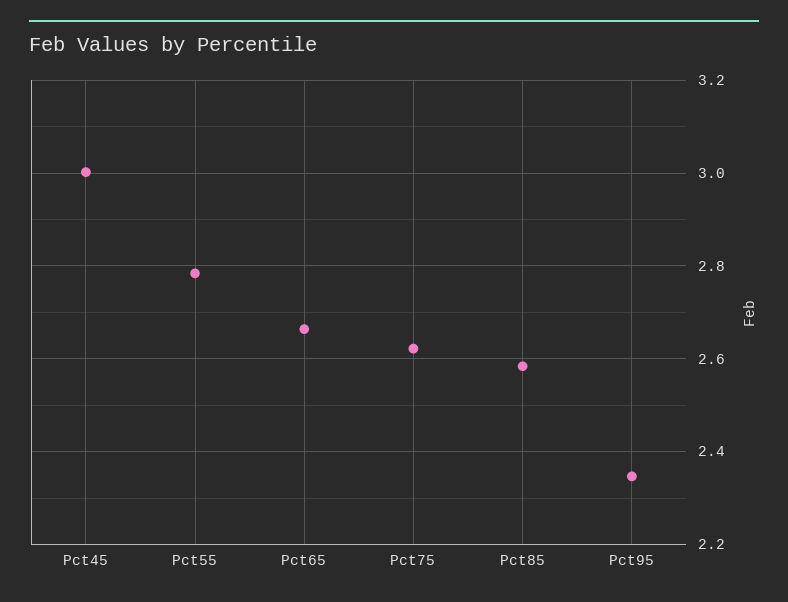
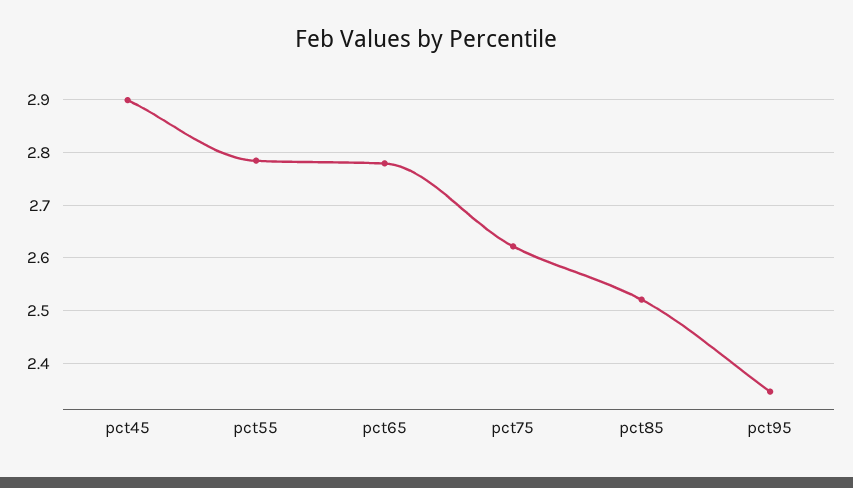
  {
-   "Pct45": 3,
+   "Pct45": 2.9,
    "Pct55": 2.78,
-   "Pct65": 2.66,
+   "Pct65": 2.78,
    "Pct75": 2.62,
-   "Pct85": 2.58,
+   "Pct85": 2.52,
    "Pct95": 2.34
  }

